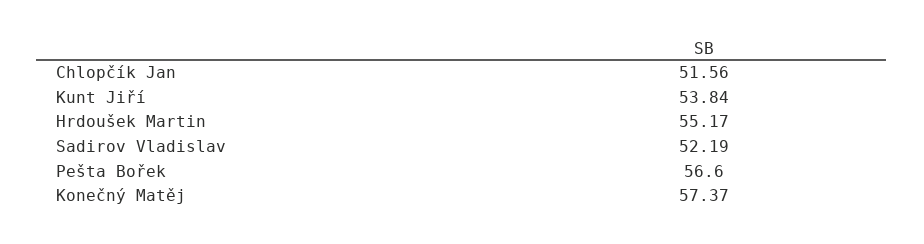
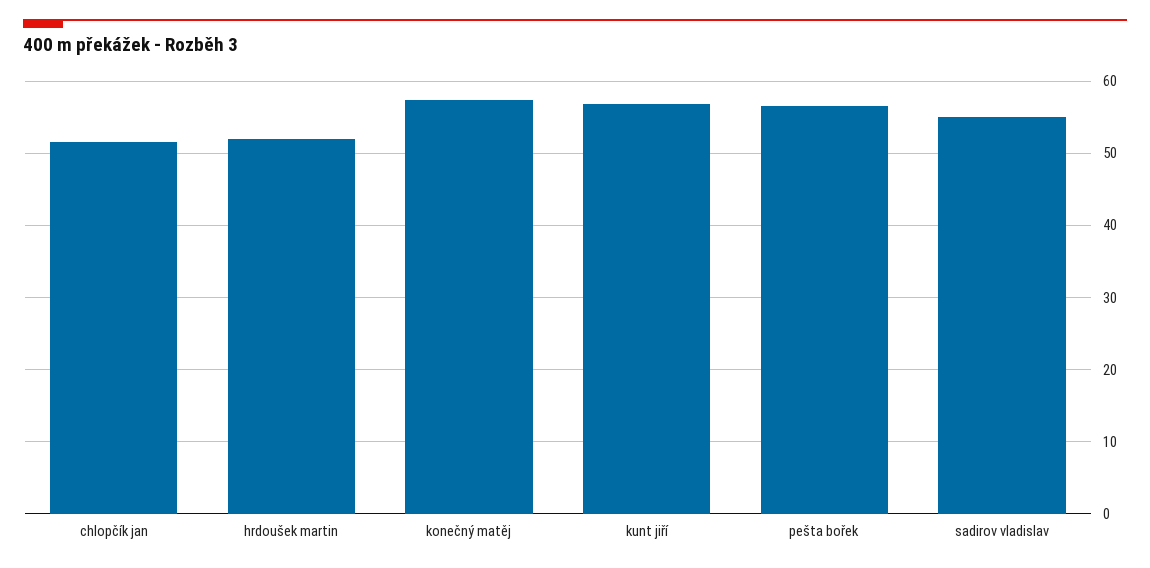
  {
    "Chlopčík Jan": 51.56,
-   "Kunt Jiří": 53.84,
+   "Kunt Jiří": 57,
-   "Hrdoušek Martin": 55.17,
+   "Hrdoušek Martin": 52,
-   "Sadirov Vladislav": 52.19,
+   "Sadirov Vladislav": 55,
    "Pešta Bořek": 56.6,
    "Konečný Matěj": 57.37
  }

